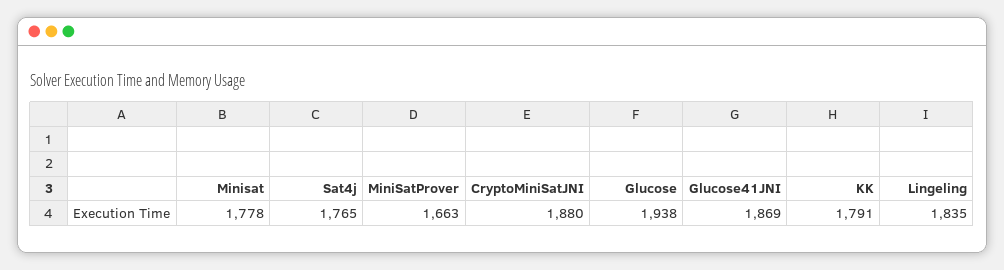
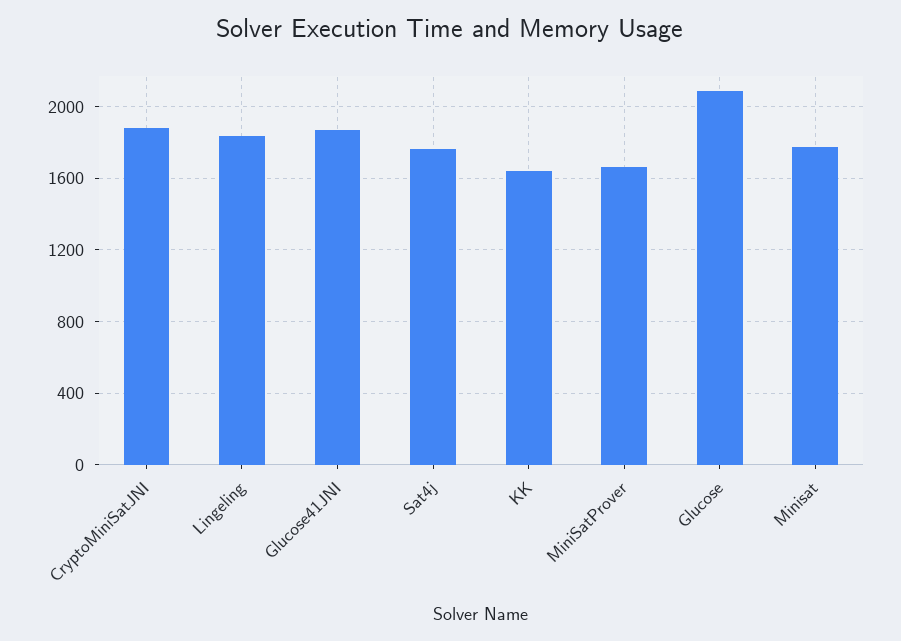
  {
    "Minisat": 1778,
    "Sat4j": 1765,
    "MiniSatProver": 1663,
    "CryptoMiniSatJNI": 1880,
-   "Glucose": 1938,
+   "Glucose": 2100,
    "Glucose41JNI": 1869,
-   "KK": 1791,
+   "KK": 1650,
    "Lingeling": 1835
  }

